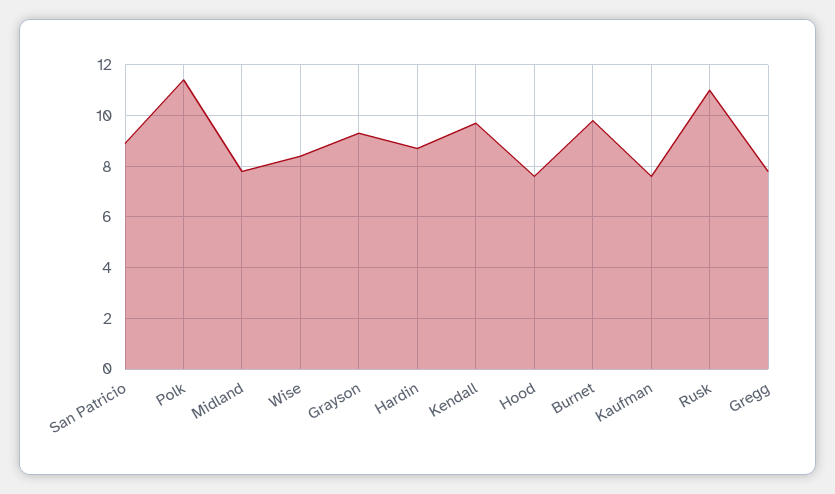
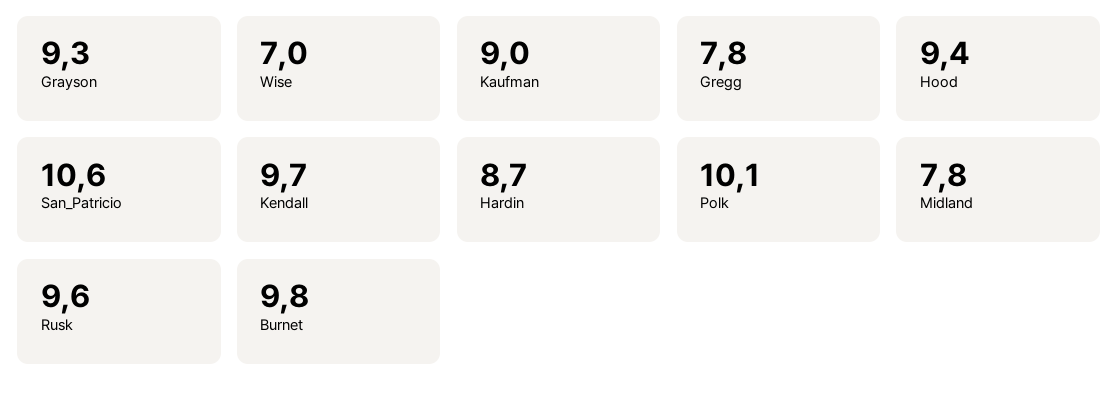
  {
-   "San Patricio": 9,
+   "San Patricio": 10.6,
-   "Polk": 11.5,
+   "Polk": 10.1,
    "Midland": 7.8,
-   "Wise": 8.5,
+   "Wise": 7,
    "Grayson": 9.3,
    "Hardin": 8.7,
    "Kendall": 9.7,
-   "Hood": 7.5,
+   "Hood": 9.4,
    "Burnet": 9.8,
-   "Kaufman": 7.5,
+   "Kaufman": 9,
-   "Rusk": 11,
+   "Rusk": 9.6,
    "Gregg": 7.8
  }

